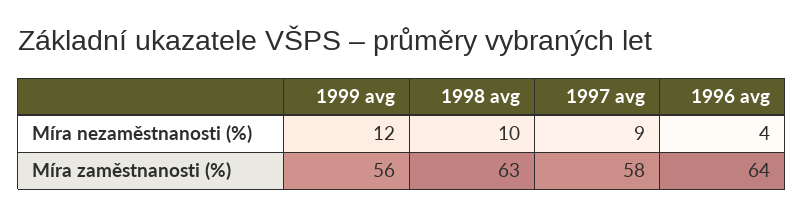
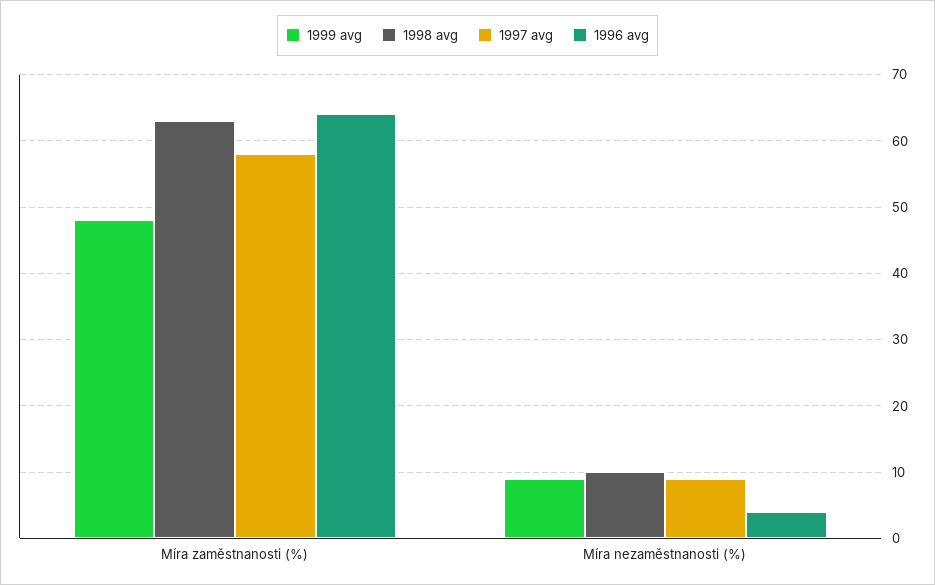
  {
    "1999 avg": {
-     "Míra nezaměstnanosti (%)": 12,
+     "Míra nezaměstnanosti (%)": 9,
-     "Míra zaměstnanosti (%)": 56
+     "Míra zaměstnanosti (%)": 48
    },
    "1998 avg": {
      "Míra nezaměstnanosti (%)": 10,
      "Míra zaměstnanosti (%)": 63
    },
    "1997 avg": {
      "Míra nezaměstnanosti (%)": 9,
      "Míra zaměstnanosti (%)": 58
    },
    "1996 avg": {
      "Míra nezaměstnanosti (%)": 4,
      "Míra zaměstnanosti (%)": 64
    }
  }

